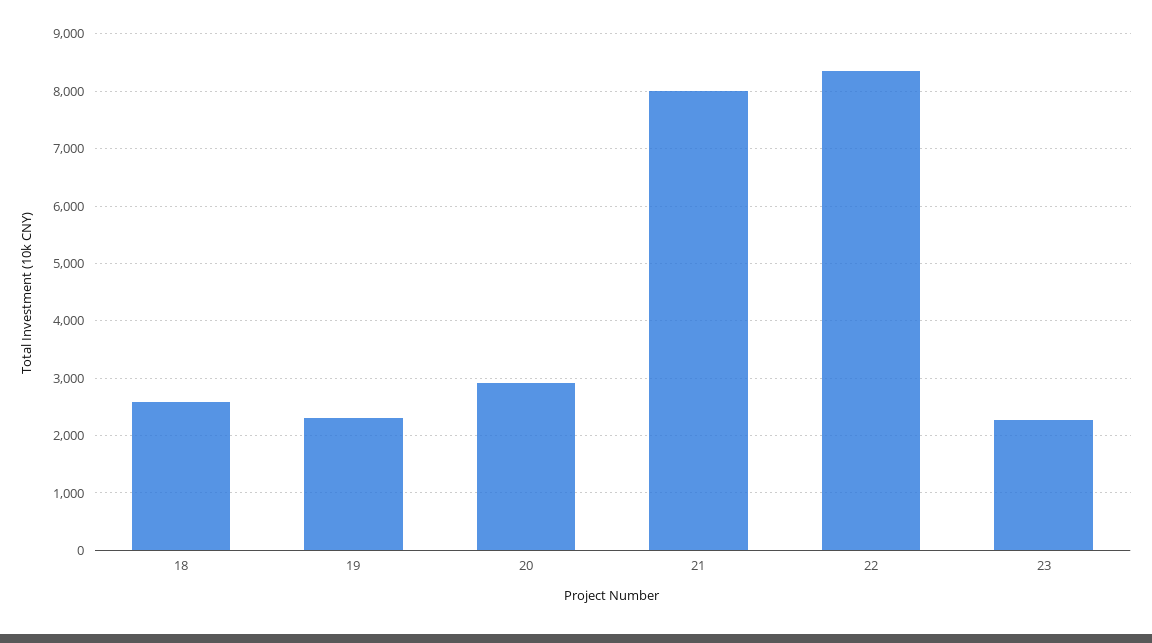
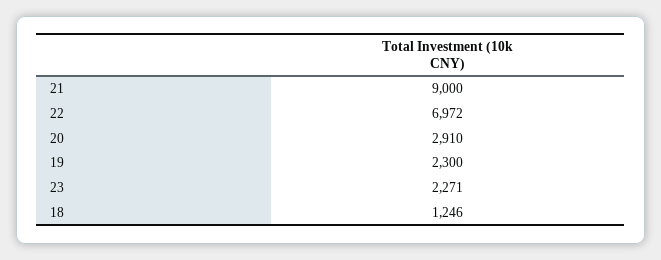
  {
-   "18": 2600,
+   "18": 1246,
    "19": 2300,
    "20": 2910,
-   "21": 8000,
+   "21": 9000,
-   "22": 8400,
+   "22": 6972,
    "23": 2271
  }

